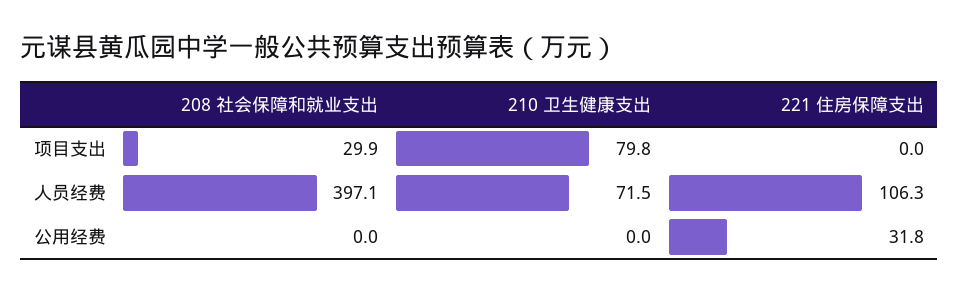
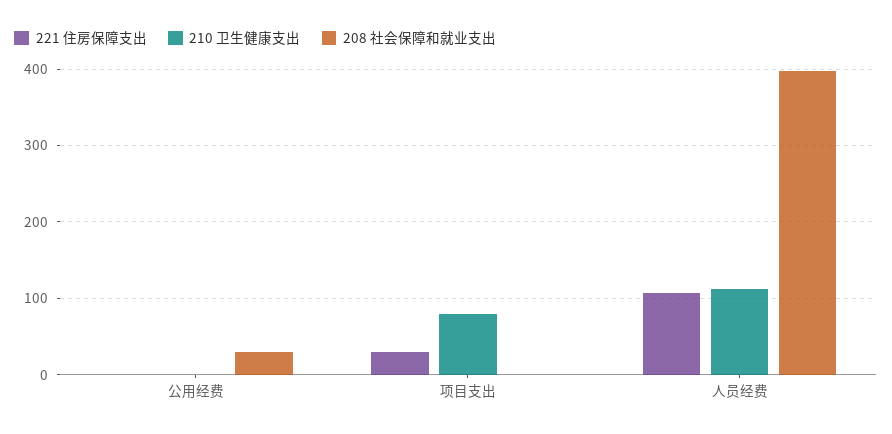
  {
    "208 社会保障和就业支出": {
-     "项目支出": 29.9,
+     "项目支出": 0,
      "人员经费": 397.1,
-     "公用经费": 0
+     "公用经费": 30
    },
    "210 卫生健康支出": {
      "项目支出": 79.8,
-     "人员经费": 71.5,
+     "人员经费": 110,
      "公用经费": 0
    },
    "221 住房保障支出": {
-     "项目支出": 0,
+     "项目支出": 30,
      "人员经费": 106.3,
-     "公用经费": 31.8
+     "公用经费": 0
    }
  }

